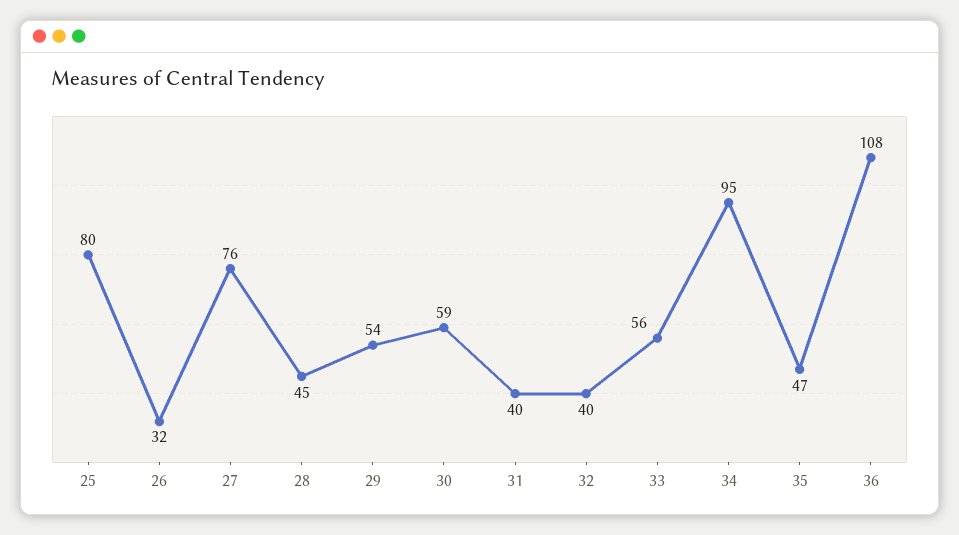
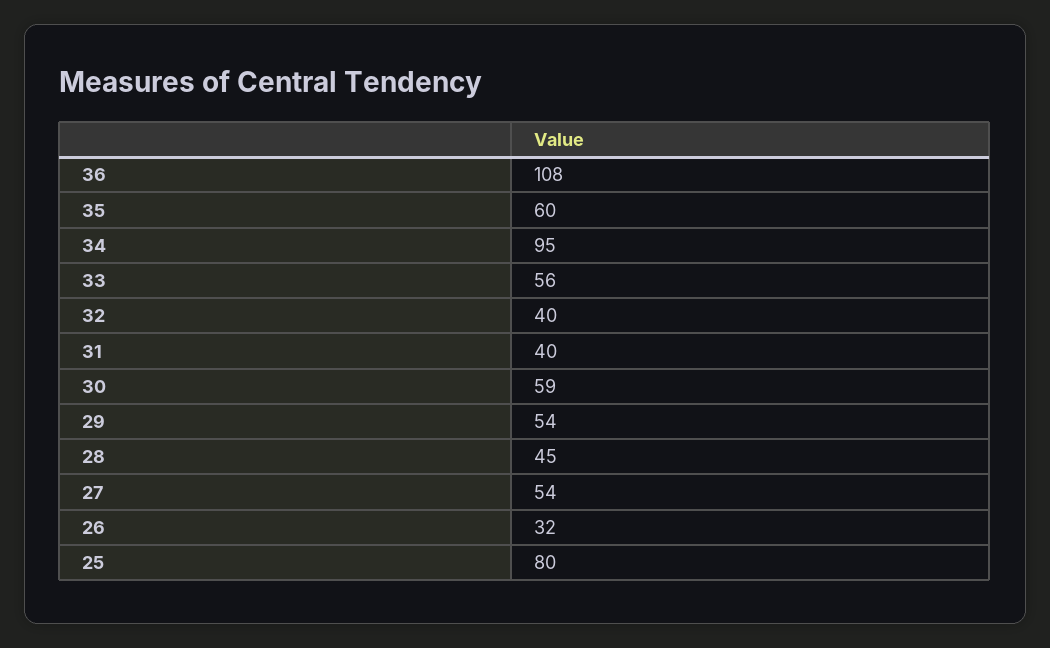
  {
    "25": 80,
    "26": 32,
-   "27": 76,
+   "27": 54,
    "28": 45,
    "29": 54,
    "30": 59,
    "31": 40,
    "32": 40,
    "33": 56,
    "34": 95,
-   "35": 47,
+   "35": 60,
    "36": 108
  }

